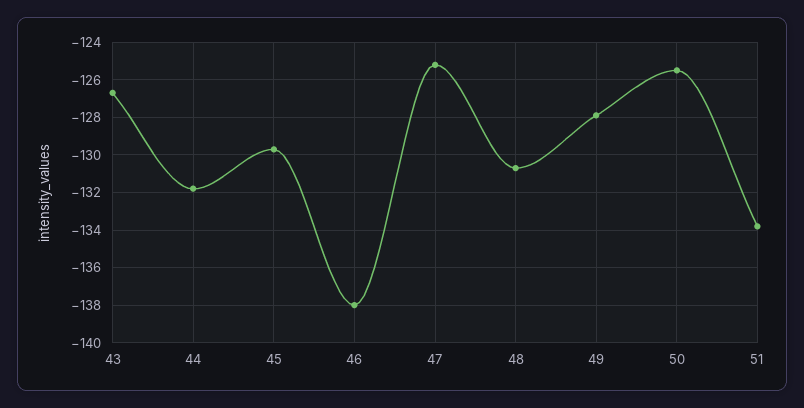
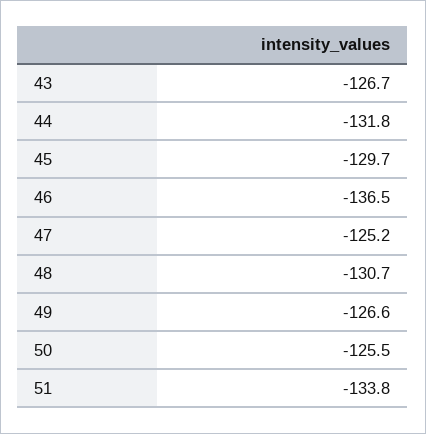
  {
    "43": -126.7,
    "44": -131.8,
    "45": -129.7,
-   "46": -138,
+   "46": -136.5,
    "47": -125.2,
    "48": -130.7,
-   "49": -128,
+   "49": -126.6,
    "50": -125.5,
    "51": -133.8
  }

